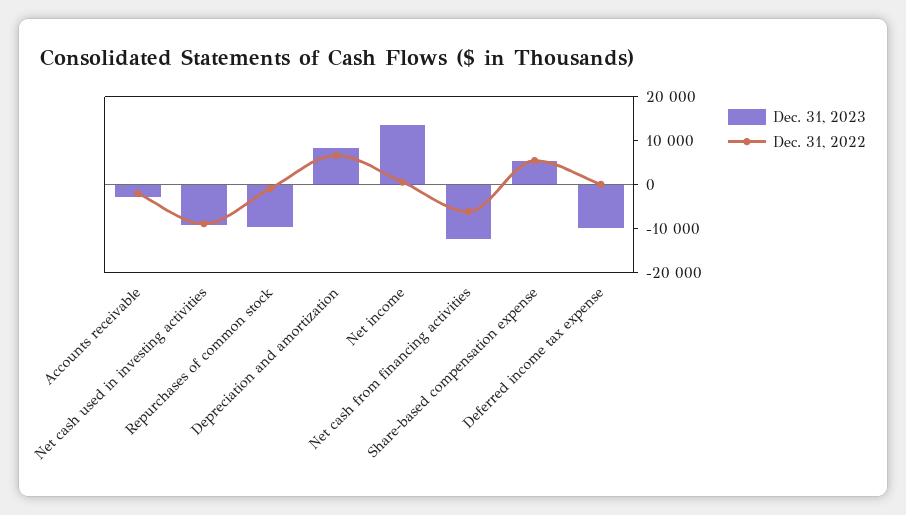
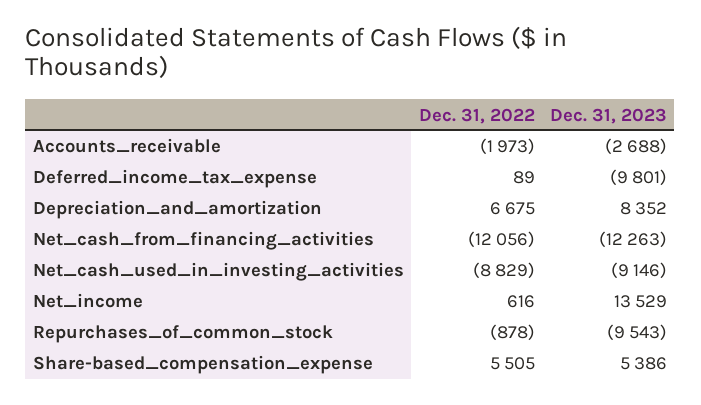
  {
    "Dec. 31, 2023": {
      "Accounts receivable": -2688,
      "Net cash used in investing activities": -9146,
      "Repurchases of common stock": -9543,
      "Depreciation and amortization": 8352,
      "Net income": 13529,
      "Net cash from financing activities": -12263,
      "Share-based compensation expense": 5386,
      "Deferred income tax expense": -9801
    },
    "Dec. 31, 2022": {
      "Accounts receivable": -1973,
      "Net cash used in investing activities": -8829,
      "Repurchases of common stock": -878,
      "Depreciation and amortization": 6675,
      "Net income": 616,
-     "Net cash from financing activities": -6000,
+     "Net cash from financing activities": -12056,
      "Share-based compensation expense": 5505,
      "Deferred income tax expense": 89
    }
  }

